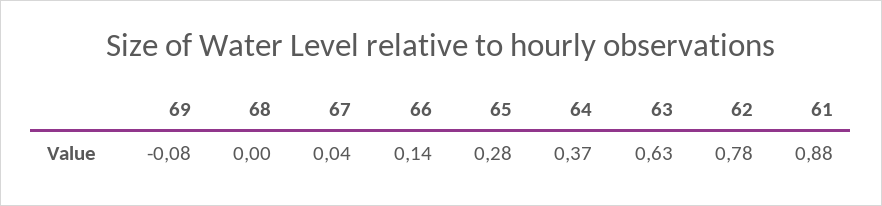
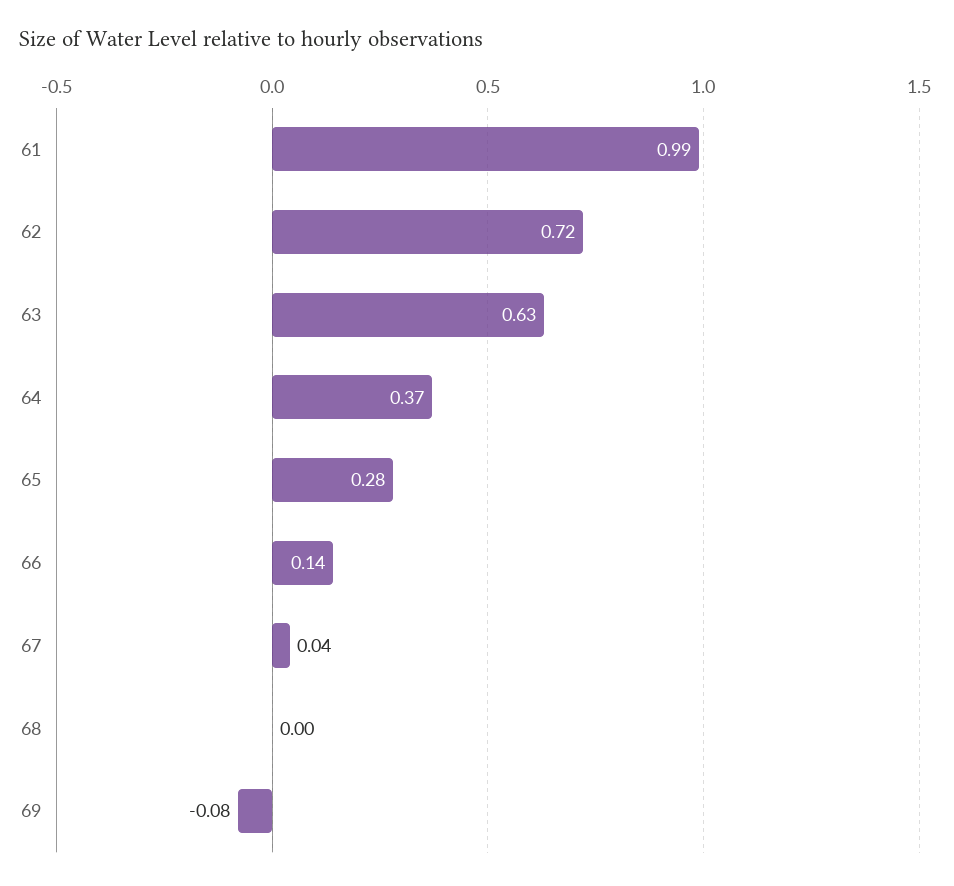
  {
    "69": -0.08,
    "68": 0,
    "67": 0.04,
    "66": 0.14,
    "65": 0.28,
    "64": 0.37,
    "63": 0.63,
-   "62": 0.78,
+   "62": 0.72,
-   "61": 0.88
+   "61": 0.99
  }

